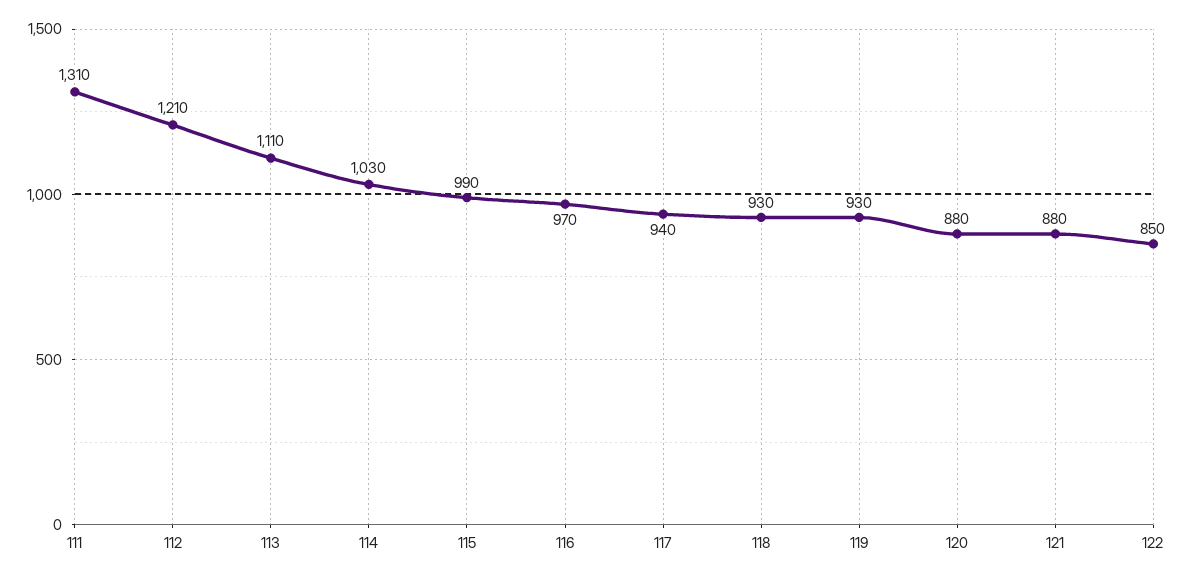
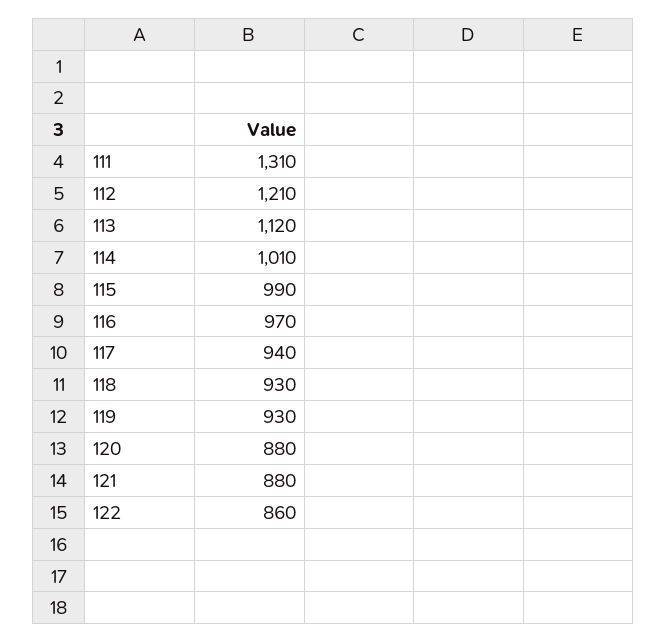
  {
    "111": 1310,
    "112": 1210,
-   "113": 1110,
+   "113": 1120,
-   "114": 1030,
+   "114": 1010,
    "115": 990,
    "116": 970,
    "117": 940,
    "118": 930,
    "119": 930,
    "120": 880,
    "121": 880,
-   "122": 850
+   "122": 860
  }

